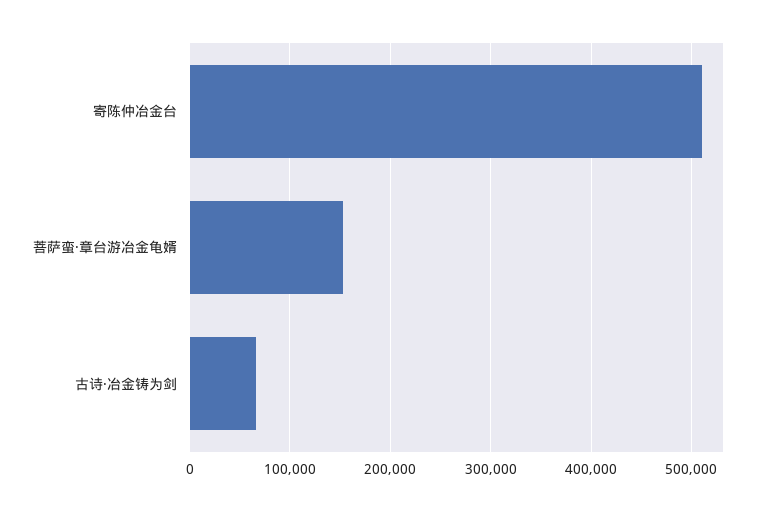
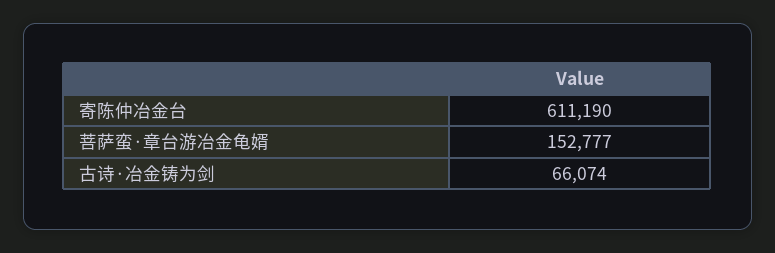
  {
-   "寄陈仲冶金台": 510000,
+   "寄陈仲冶金台": 611190,
    "菩萨蛮·章台游冶金龟婿": 152777,
    "古诗·冶金铸为剑": 66074
  }

